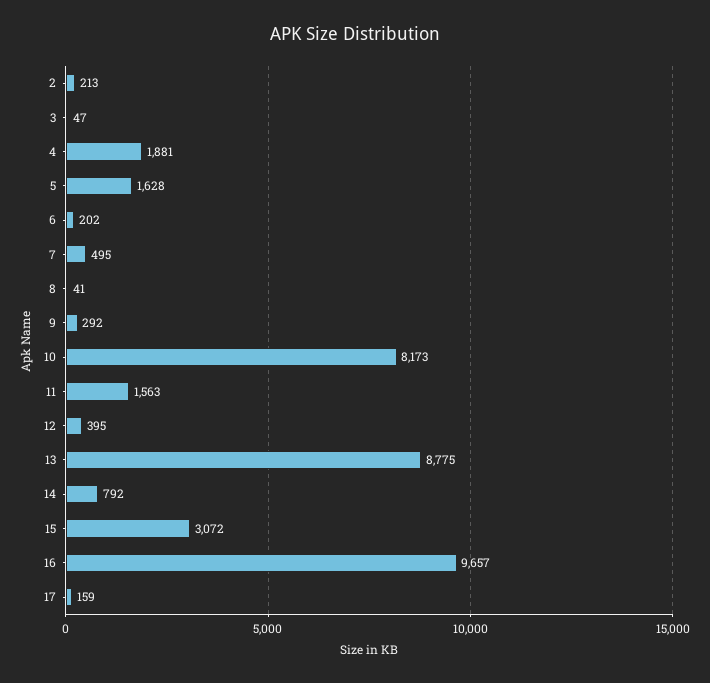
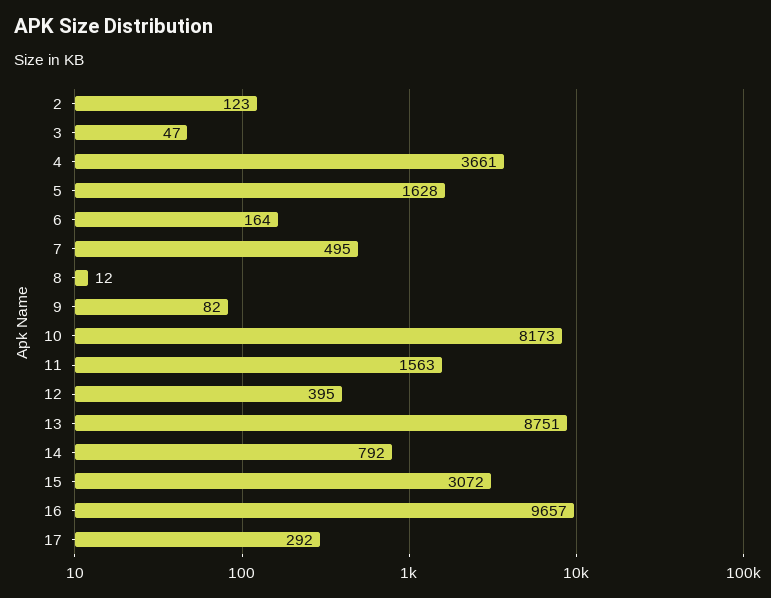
  {
-   "2": 213,
+   "2": 123,
    "3": 47,
-   "4": 1881,
+   "4": 3661,
    "5": 1628,
-   "6": 202,
+   "6": 164,
    "7": 495,
-   "8": 41,
+   "8": 12,
-   "9": 292,
+   "9": 82,
    "10": 8173,
    "11": 1563,
    "12": 395,
-   "13": 8775,
+   "13": 8751,
    "14": 792,
    "15": 3072,
    "16": 9657,
-   "17": 159
+   "17": 292
  }

